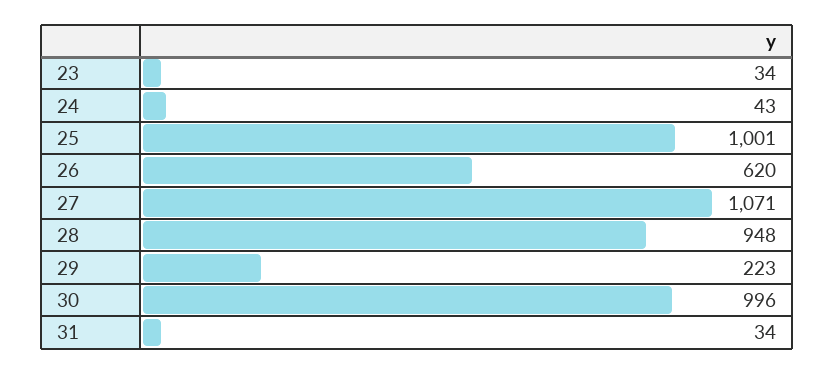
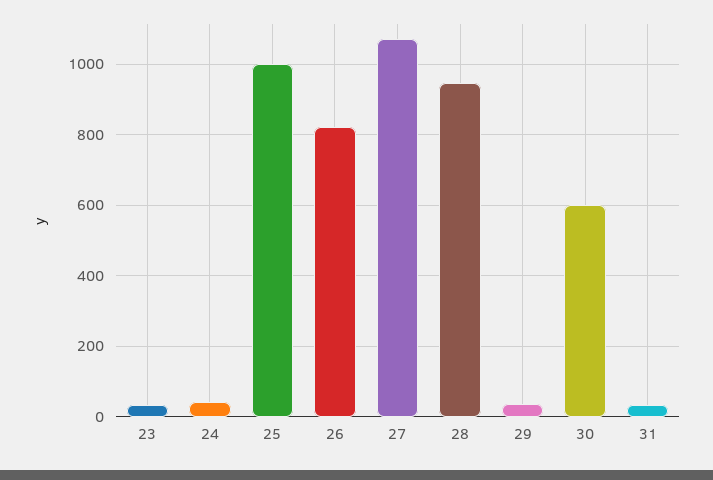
  {
    "23": 34,
    "24": 43,
    "25": 1001,
-   "26": 620,
+   "26": 820,
    "27": 1071,
    "28": 948,
-   "29": 223,
+   "29": 40,
-   "30": 996,
+   "30": 600,
    "31": 34
  }

